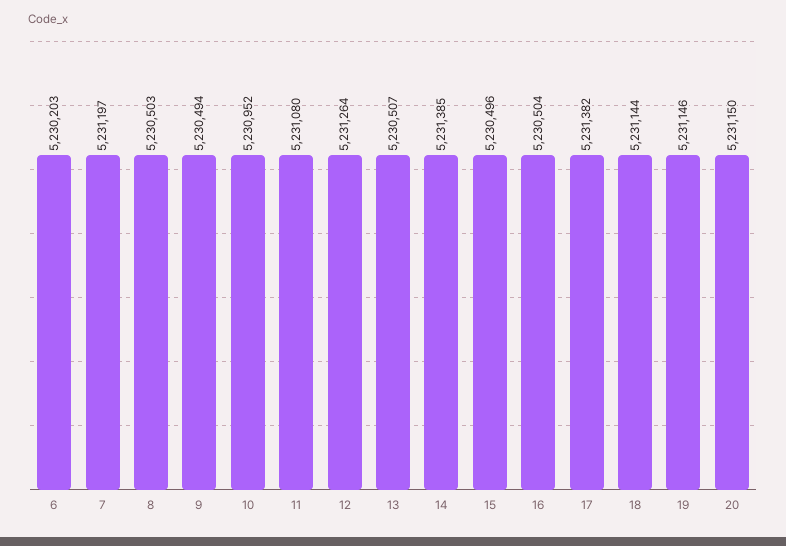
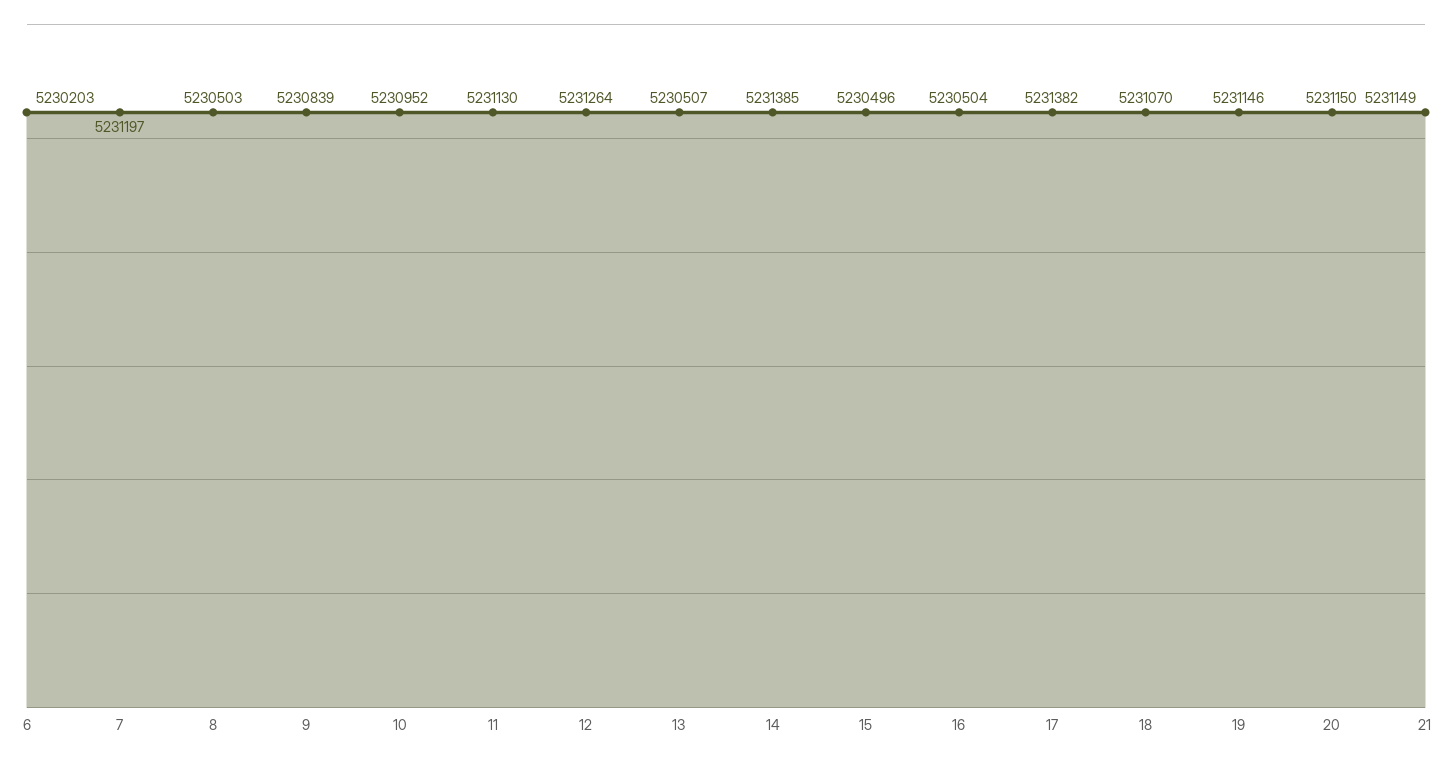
  {
    "6": 5230203,
    "7": 5231197,
    "8": 5230503,
-   "9": 5230494,
+   "9": 5230839,
    "10": 5230952,
-   "11": 5231080,
+   "11": 5231130,
    "12": 5231264,
    "13": 5230507,
    "14": 5231385,
    "15": 5230496,
    "16": 5230504,
    "17": 5231382,
-   "18": 5231144,
+   "18": 5231070,
    "19": 5231146,
-   "20": 5231150
+   "20": 5231150,
+   "21": 5231149
  }

